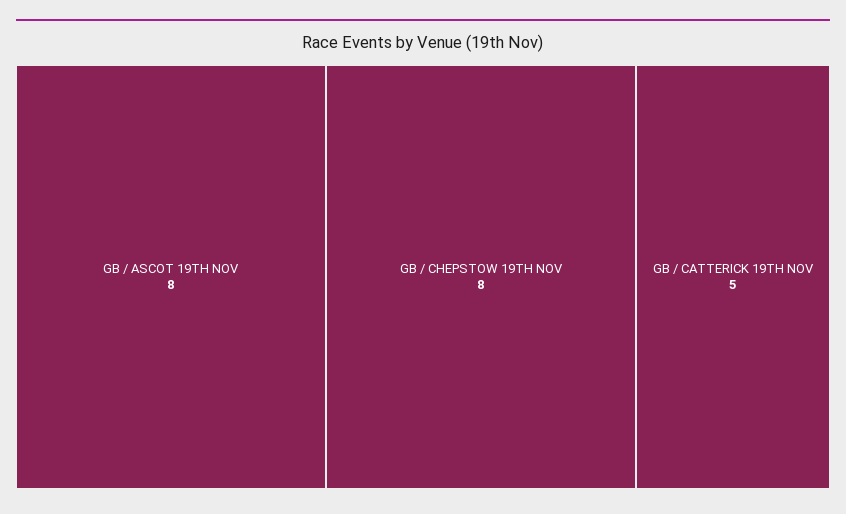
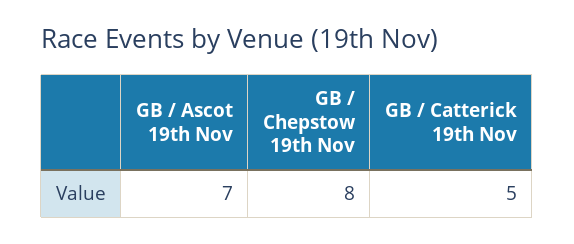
  {
-   "GB / ASCOT 19TH NOV": 8,
+   "GB / ASCOT 19TH NOV": 7,
    "GB / CHEPSTOW 19TH NOV": 8,
    "GB / CATTERICK 19TH NOV": 5
  }

